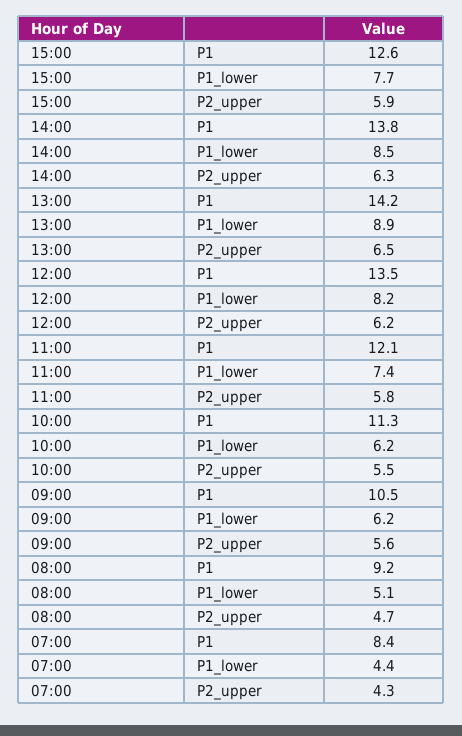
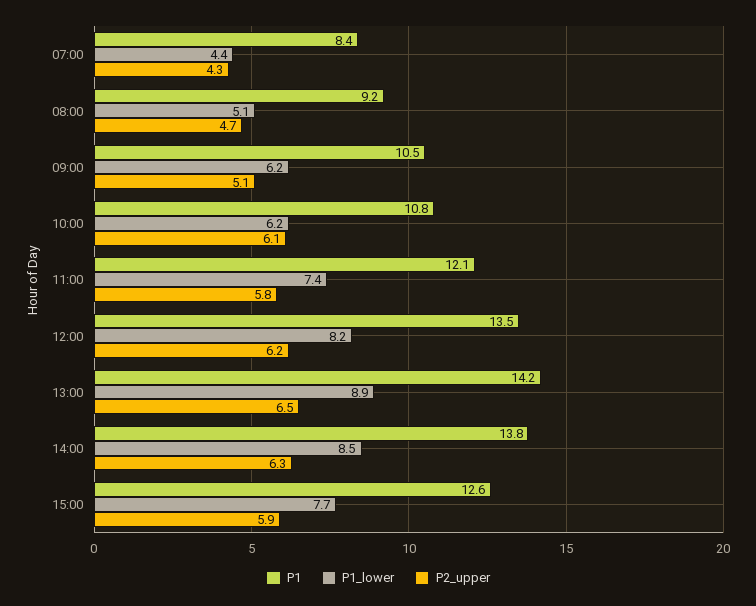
  {
    "P1": {
      "15:00": 12.6,
      "14:00": 13.8,
      "13:00": 14.2,
      "12:00": 13.5,
      "11:00": 12.1,
-     "10:00": 11.3,
+     "10:00": 10.8,
      "09:00": 10.5,
      "08:00": 9.2,
      "07:00": 8.4
    },
    "P1_lower": {
      "15:00": 7.7,
      "14:00": 8.5,
      "13:00": 8.9,
      "12:00": 8.2,
      "11:00": 7.4,
      "10:00": 6.2,
      "09:00": 6.2,
      "08:00": 5.1,
      "07:00": 4.4
    },
    "P2_upper": {
      "15:00": 5.9,
      "14:00": 6.3,
      "13:00": 6.5,
      "12:00": 6.2,
      "11:00": 5.8,
-     "10:00": 5.5,
+     "10:00": 6.1,
-     "09:00": 5.6,
+     "09:00": 5.1,
      "08:00": 4.7,
      "07:00": 4.3
    }
  }

